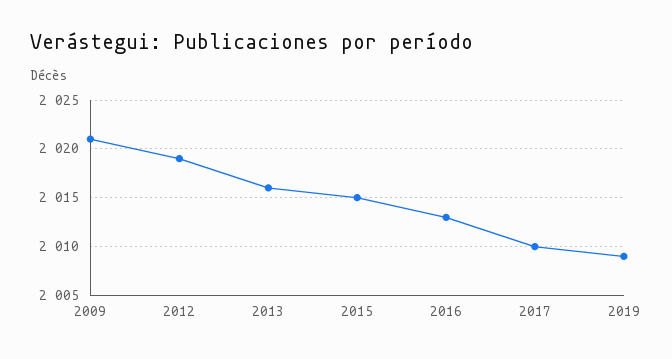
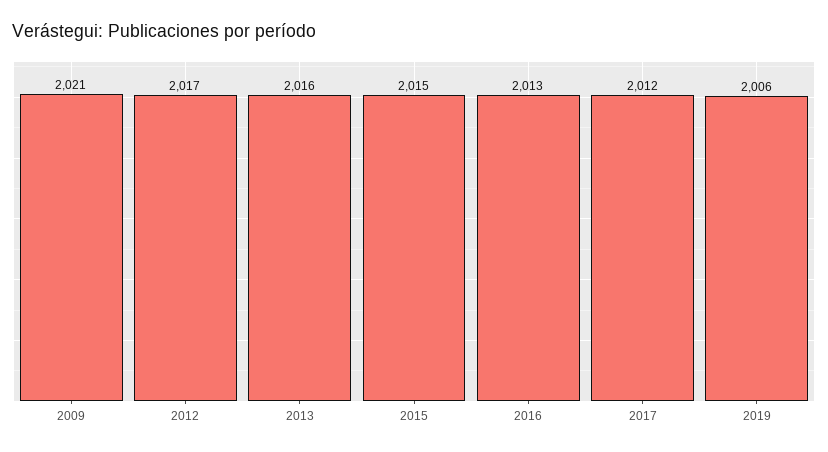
  {
    "2009": 2021,
-   "2012": 2019,
+   "2012": 2017,
    "2013": 2016,
    "2015": 2015,
    "2016": 2013,
-   "2017": 2010,
+   "2017": 2012,
-   "2019": 2009
+   "2019": 2006
  }

